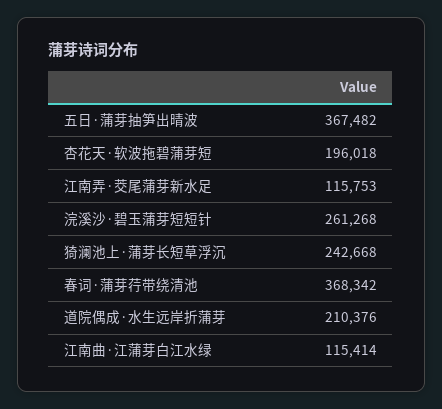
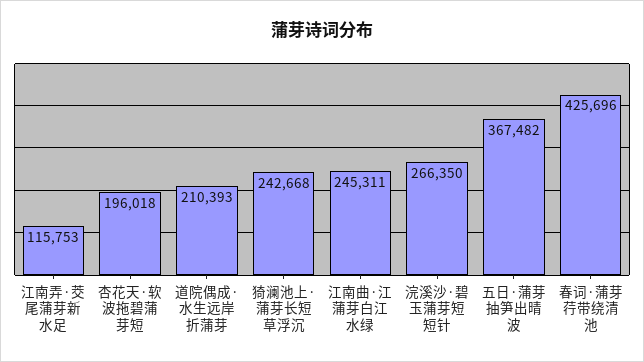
  {
    "五日·蒲芽抽笋出晴波": 367482,
    "杏花天·软波拖碧蒲芽短": 196018,
    "江南弄·茭尾蒲芽新水足": 115753,
-   "浣溪沙·碧玉蒲芽短短针": 261268,
+   "浣溪沙·碧玉蒲芽短短针": 266350,
    "猗澜池上·蒲芽长短草浮沉": 242668,
-   "春词·蒲芽荇带绕清池": 368342,
+   "春词·蒲芽荇带绕清池": 425696,
-   "道院偶成·水生远岸折蒲芽": 210376,
+   "道院偶成·水生远岸折蒲芽": 210393,
-   "江南曲·江蒲芽白江水绿": 115414
+   "江南曲·江蒲芽白江水绿": 245311
  }

